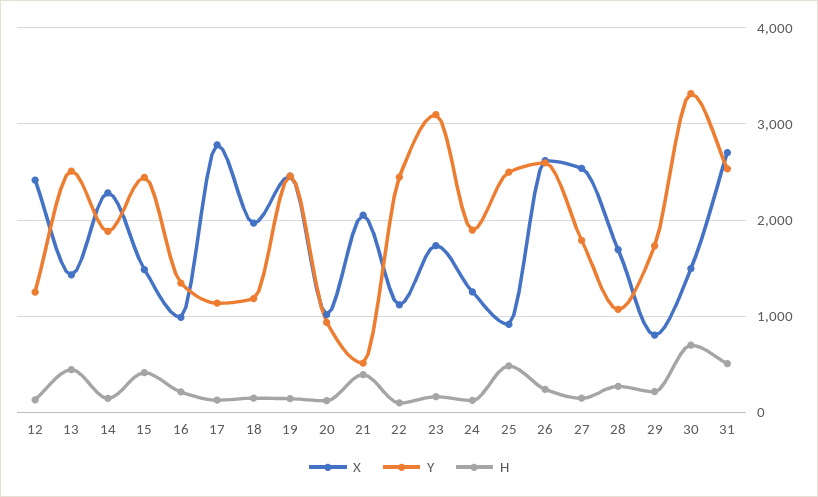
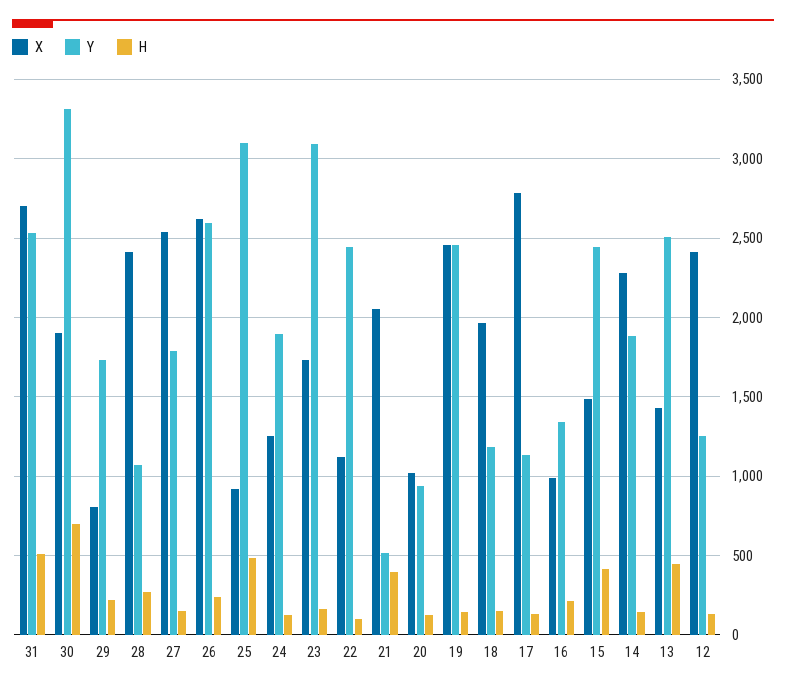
  {
    "X": {
      "12": 2400,
      "13": 1450,
      "14": 2300,
      "15": 1500,
      "16": 1000,
      "17": 2800,
      "18": 1950,
      "19": 2450,
      "20": 1000,
      "21": 2050,
      "22": 1100,
      "23": 1750,
      "24": 1250,
      "25": 900,
      "26": 2600,
      "27": 2550,
-     "28": 1700,
+     "28": 2400,
      "29": 800,
-     "30": 1500,
+     "30": 1900,
      "31": 2700
    },
    "Y": {
      "12": 1250,
      "13": 2500,
      "14": 1900,
      "15": 2450,
      "16": 1350,
      "17": 1150,
      "18": 1200,
      "19": 2450,
      "20": 950,
      "21": 500,
      "22": 2450,
      "23": 3100,
      "24": 1900,
-     "25": 2500,
+     "25": 3100,
      "26": 2600,
      "27": 1800,
      "28": 1050,
      "29": 1750,
      "30": 3300,
      "31": 2550
    },
    "H": {
      "12": 150,
      "13": 450,
      "14": 150,
      "15": 400,
      "16": 200,
      "17": 150,
      "18": 150,
      "19": 150,
      "20": 100,
      "21": 400,
      "22": 100,
      "23": 150,
      "24": 150,
      "25": 500,
      "26": 250,
      "27": 150,
      "28": 250,
      "29": 200,
      "30": 700,
      "31": 500
    }
  }

